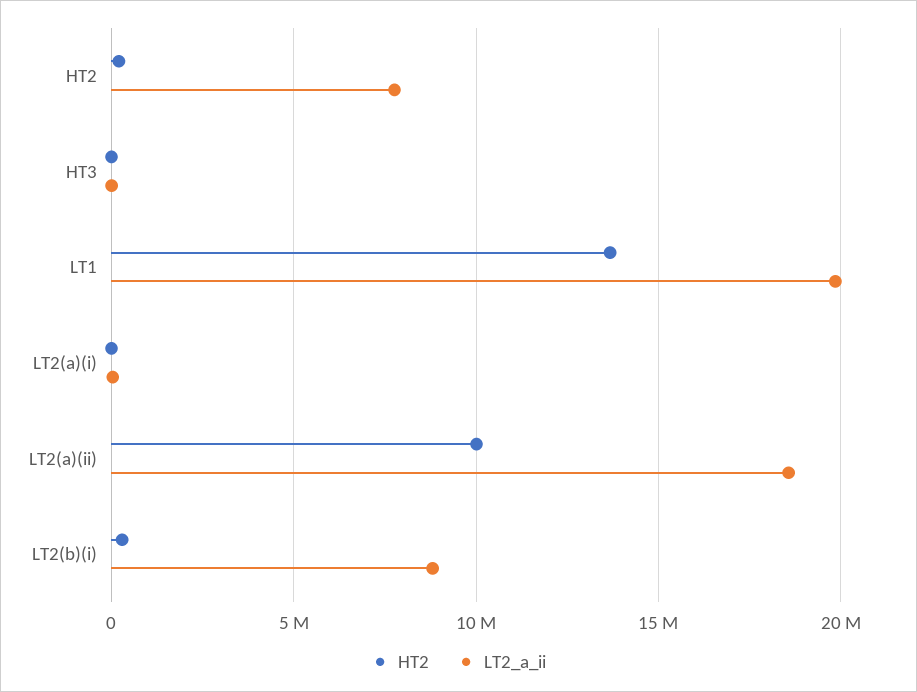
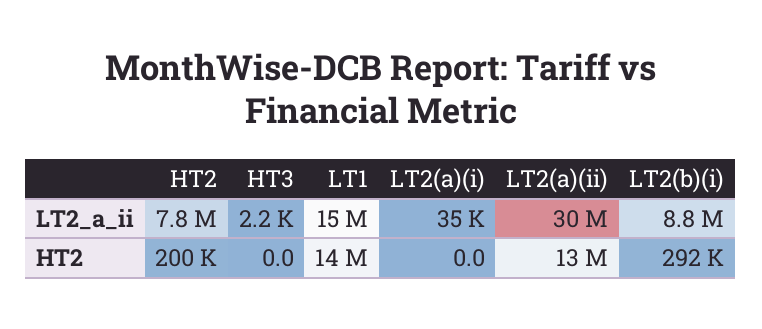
  {
    "HT2": {
      "HT2": 200000,
      "HT3": 0,
      "LT1": 14000000,
      "LT2(a)(i)": 0,
-     "LT2(a)(ii)": 10000000,
+     "LT2(a)(ii)": 13000000,
      "LT2(b)(i)": 292000
    },
    "LT2_a_ii": {
      "HT2": 7800000,
      "HT3": 2200,
-     "LT1": 20000000,
+     "LT1": 15000000,
      "LT2(a)(i)": 35000,
-     "LT2(a)(ii)": 18500000,
+     "LT2(a)(ii)": 30000000,
      "LT2(b)(i)": 8800000
    }
  }

